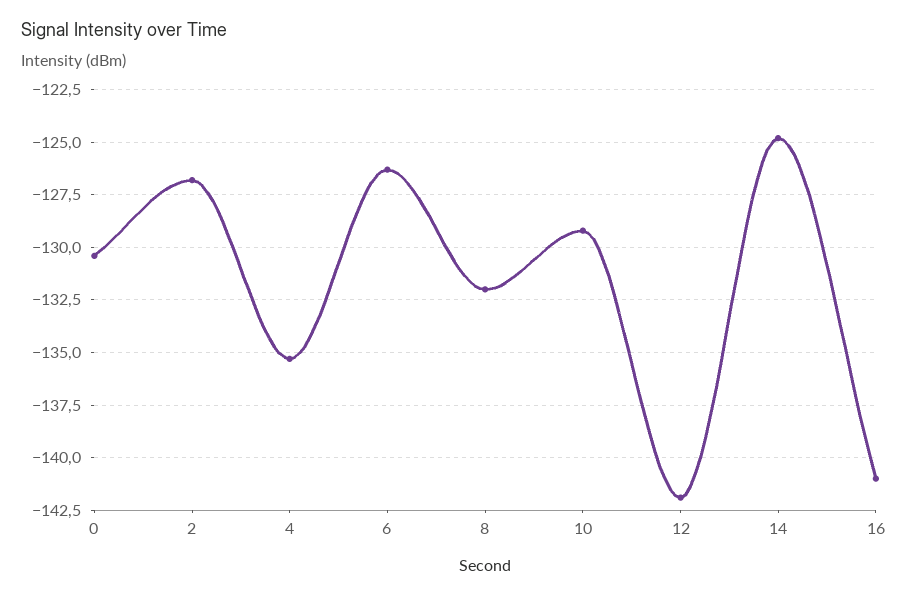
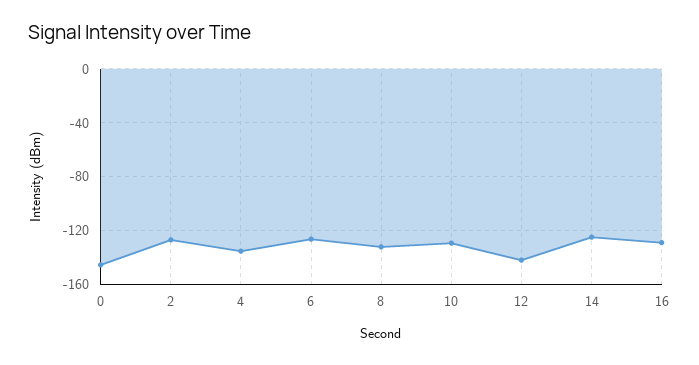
  {
-   "0": -130.5,
+   "0": -145,
    "2": -127,
    "4": -135.5,
    "6": -126.5,
    "8": -132,
    "10": -129,
    "12": -142,
    "14": -125,
-   "16": -141
+   "16": -130
  }

